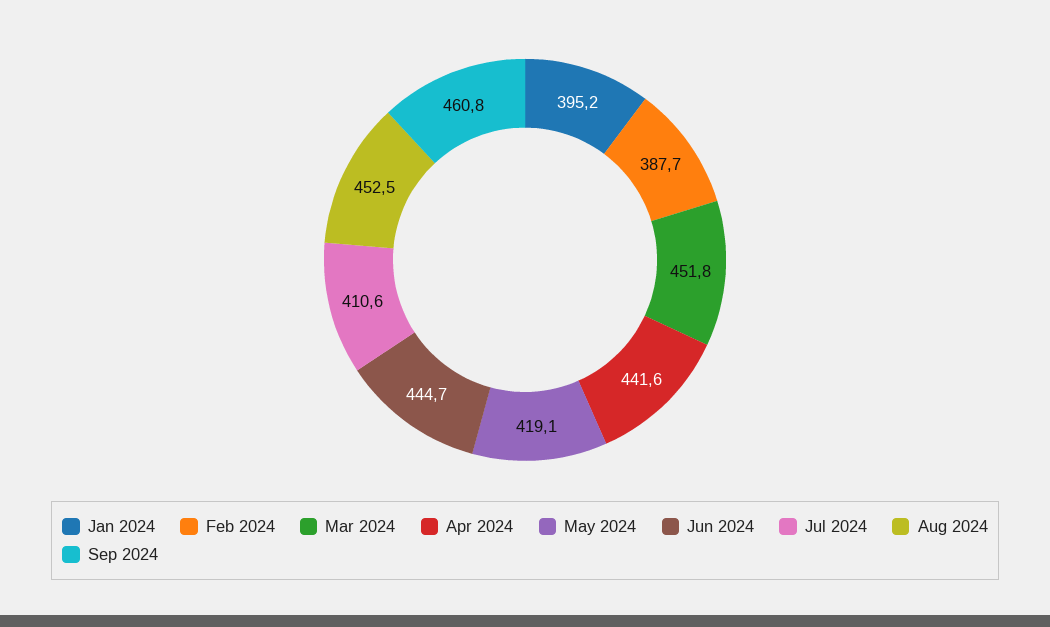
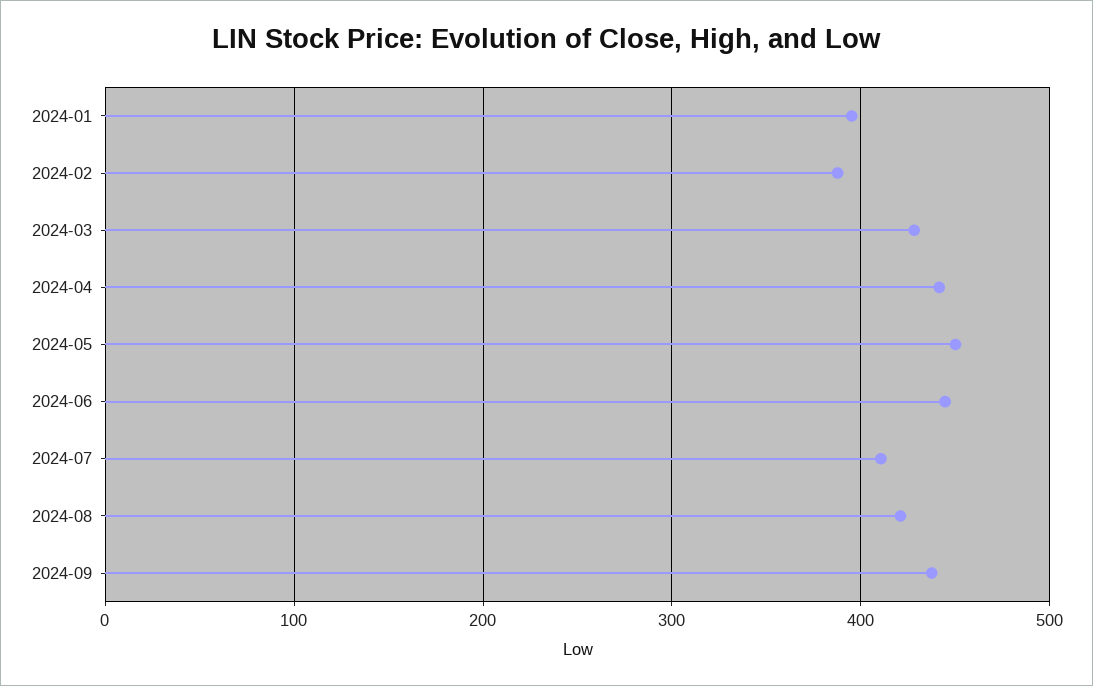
  {
    "Jan 2024": 395.2,
    "Feb 2024": 387.7,
-   "Mar 2024": 451.8,
+   "Mar 2024": 430,
    "Apr 2024": 441.6,
-   "May 2024": 419.1,
+   "May 2024": 450,
    "Jun 2024": 444.7,
    "Jul 2024": 410.6,
-   "Aug 2024": 452.5,
+   "Aug 2024": 420,
-   "Sep 2024": 460.8
+   "Sep 2024": 440
  }

